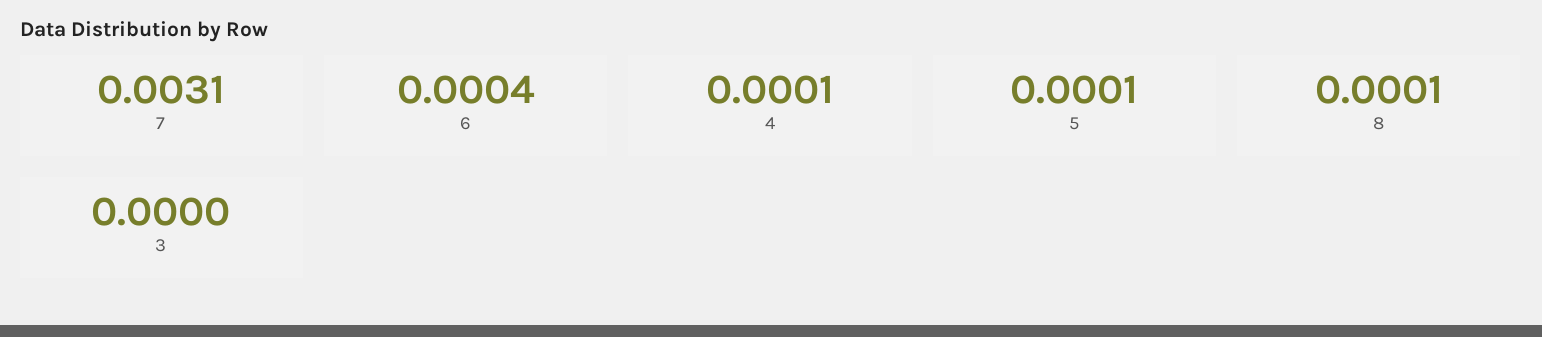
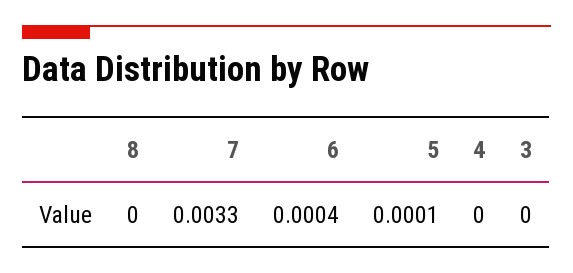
  {
-   "7": 0.0031,
+   "7": 0.0033,
    "6": 0.0004,
-   "4": 0.0001,
+   "4": 0,
    "5": 0.0001,
-   "8": 0.0001,
+   "8": 0,
    "3": 0
  }

